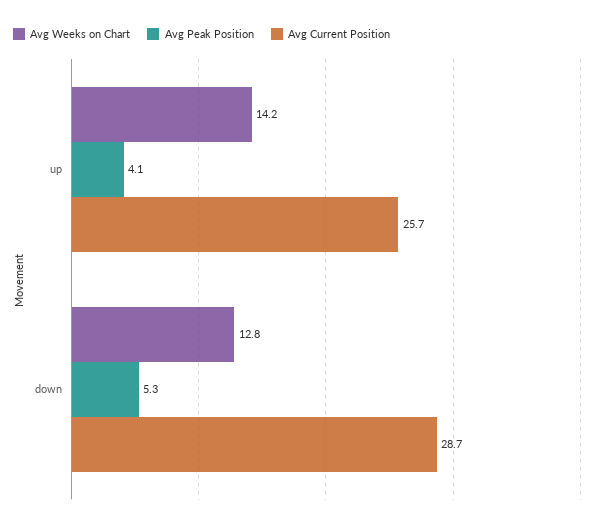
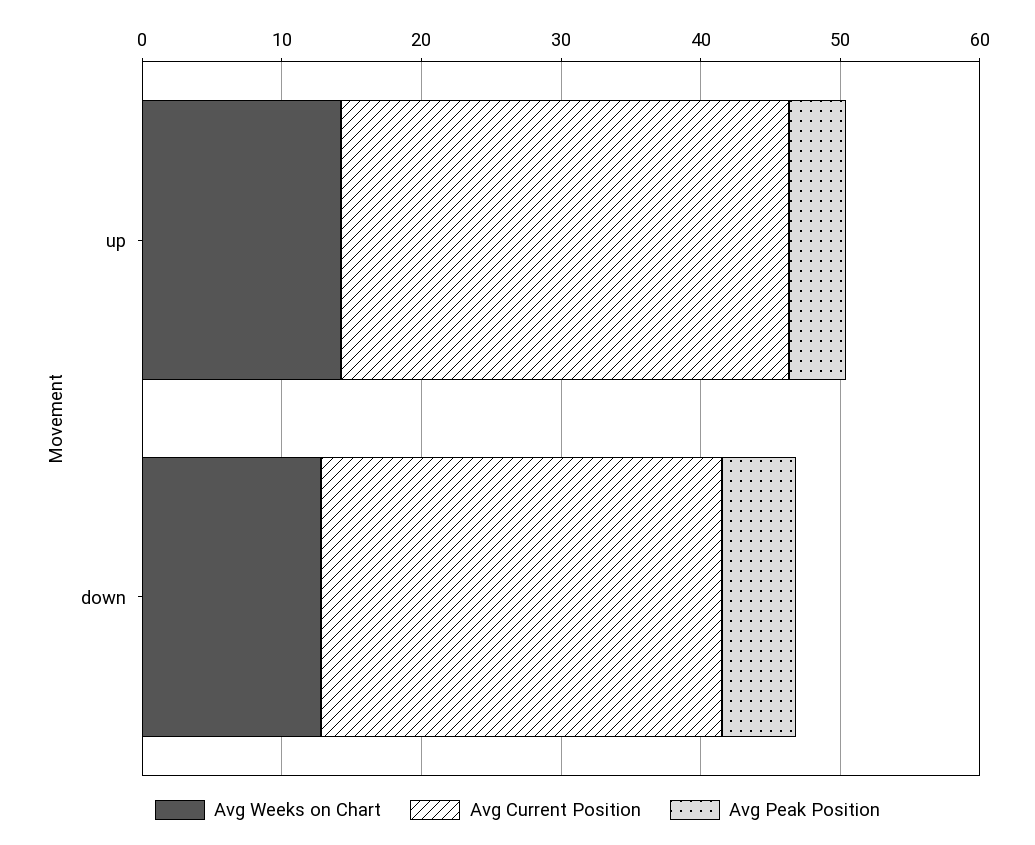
  {
    "Avg Weeks on Chart": {
      "up": 14.2,
      "down": 12.8
    },
    "Avg Peak Position": {
      "up": 4.1,
      "down": 5.3
    },
    "Avg Current Position": {
-     "up": 25.7,
+     "up": 32,
      "down": 28.7
    }
  }

